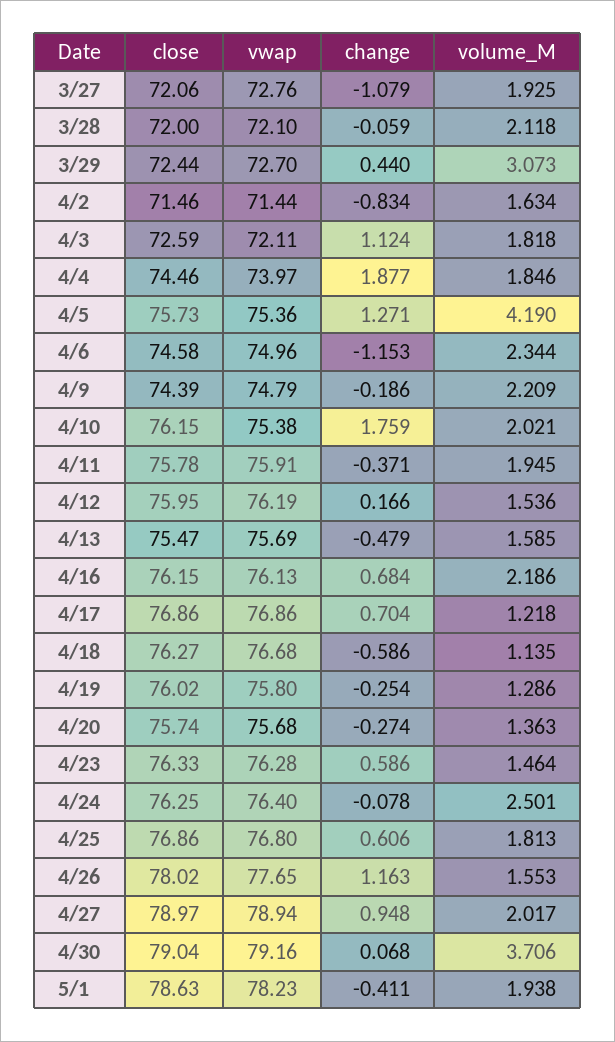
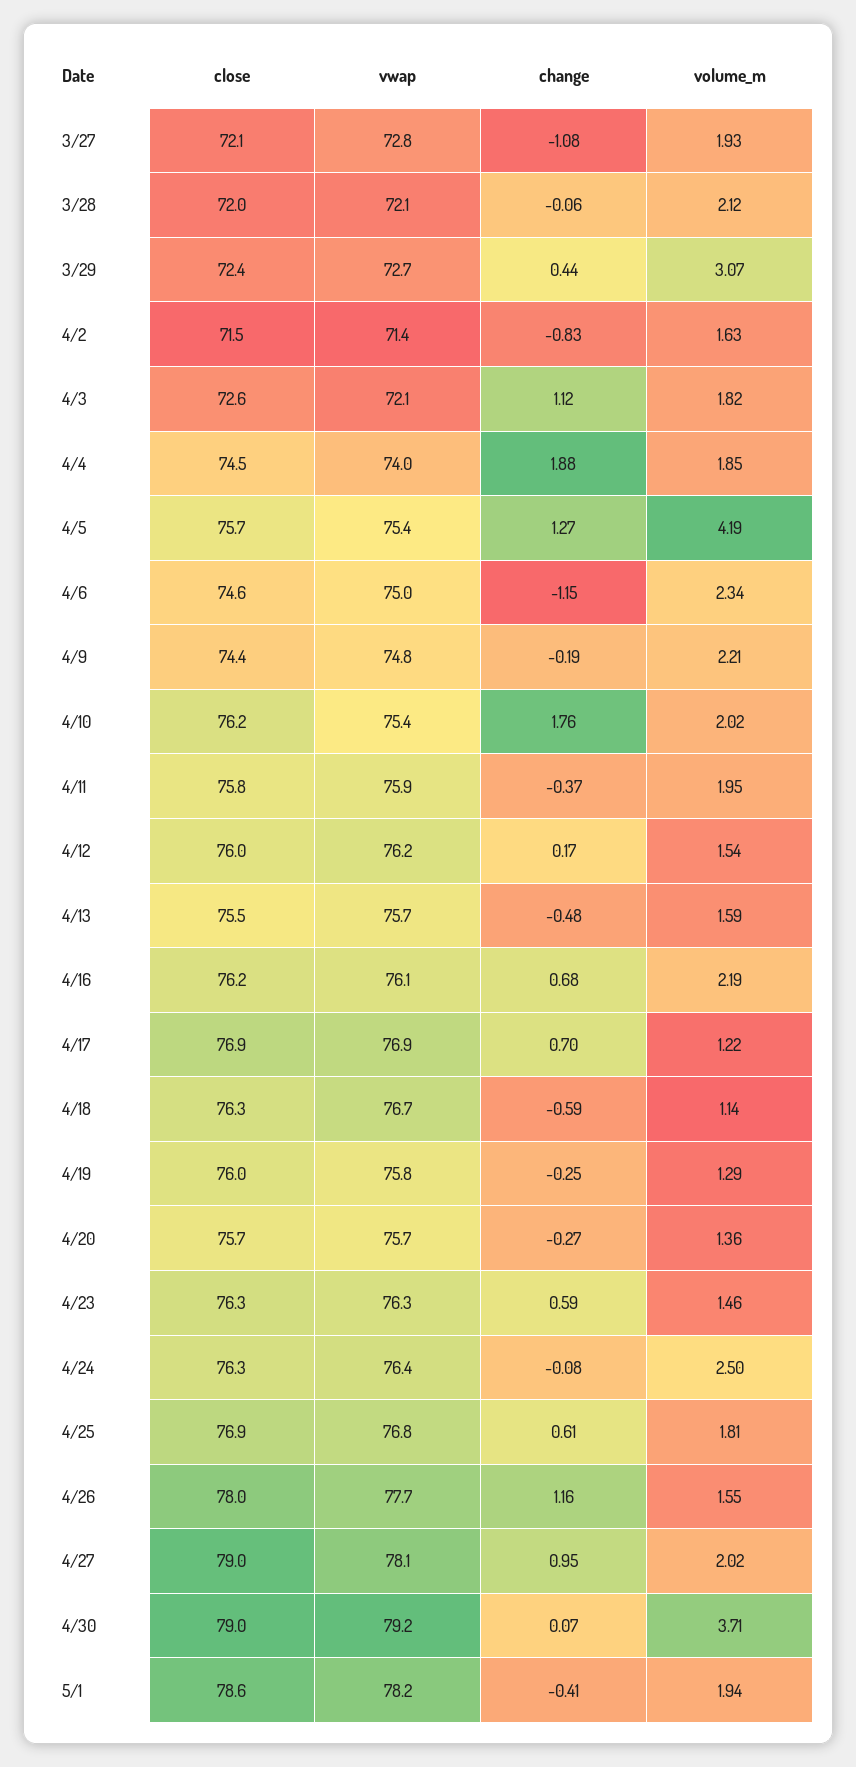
  {
    "close": {
      "3/27": 72.06,
      "3/28": 72,
      "3/29": 72.44,
      "4/2": 71.46,
      "4/3": 72.59,
      "4/4": 74.46,
      "4/5": 75.73,
      "4/6": 74.58,
      "4/9": 74.39,
      "4/10": 76.15,
      "4/11": 75.78,
      "4/12": 75.95,
      "4/13": 75.47,
      "4/16": 76.15,
      "4/17": 76.86,
      "4/18": 76.27,
      "4/19": 76.02,
      "4/20": 75.74,
      "4/23": 76.33,
      "4/24": 76.25,
      "4/25": 76.86,
      "4/26": 78.02,
      "4/27": 78.97,
      "4/30": 79.04,
      "5/1": 78.63
    },
    "vwap": {
      "3/27": 72.76,
      "3/28": 72.1,
      "3/29": 72.7,
      "4/2": 71.44,
      "4/3": 72.11,
      "4/4": 73.97,
      "4/5": 75.36,
      "4/6": 74.96,
      "4/9": 74.79,
      "4/10": 75.38,
      "4/11": 75.91,
      "4/12": 76.19,
      "4/13": 75.69,
      "4/16": 76.13,
      "4/17": 76.86,
      "4/18": 76.68,
      "4/19": 75.8,
      "4/20": 75.68,
      "4/23": 76.28,
      "4/24": 76.4,
      "4/25": 76.8,
      "4/26": 77.65,
-     "4/27": 78.94,
+     "4/27": 78.1,
      "4/30": 79.16,
      "5/1": 78.23
    },
    "change": {
      "3/27": -1.079,
      "3/28": -0.059,
      "3/29": 0.44,
      "4/2": -0.834,
      "4/3": 1.124,
      "4/4": 1.877,
      "4/5": 1.271,
      "4/6": -1.153,
      "4/9": -0.186,
      "4/10": 1.759,
      "4/11": -0.371,
      "4/12": 0.166,
      "4/13": -0.479,
      "4/16": 0.684,
      "4/17": 0.704,
      "4/18": -0.586,
      "4/19": -0.254,
      "4/20": -0.274,
      "4/23": 0.586,
      "4/24": -0.078,
      "4/25": 0.606,
      "4/26": 1.163,
      "4/27": 0.948,
      "4/30": 0.068,
      "5/1": -0.411
    },
    "volume_M": {
      "3/27": 1.925,
      "3/28": 2.118,
      "3/29": 3.073,
      "4/2": 1.634,
      "4/3": 1.818,
      "4/4": 1.846,
      "4/5": 4.19,
      "4/6": 2.344,
      "4/9": 2.209,
      "4/10": 2.021,
      "4/11": 1.945,
      "4/12": 1.536,
      "4/13": 1.585,
      "4/16": 2.186,
      "4/17": 1.218,
      "4/18": 1.135,
      "4/19": 1.286,
      "4/20": 1.363,
      "4/23": 1.464,
      "4/24": 2.501,
      "4/25": 1.813,
      "4/26": 1.553,
      "4/27": 2.017,
      "4/30": 3.706,
      "5/1": 1.938
    }
  }

